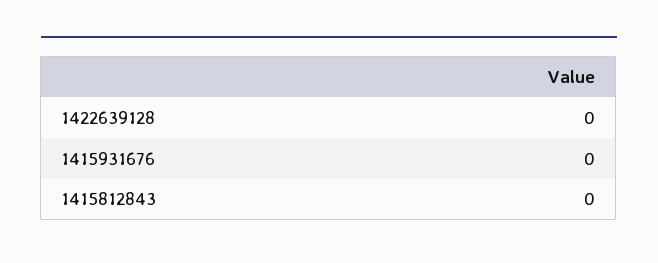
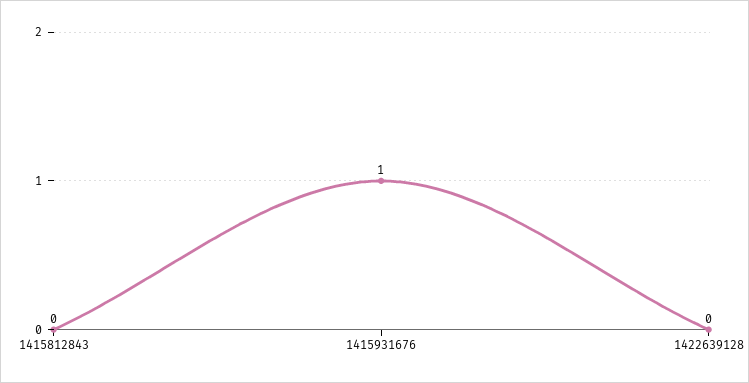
  {
    "1422639128": 0,
-   "1415931676": 0,
+   "1415931676": 1,
    "1415812843": 0
  }

